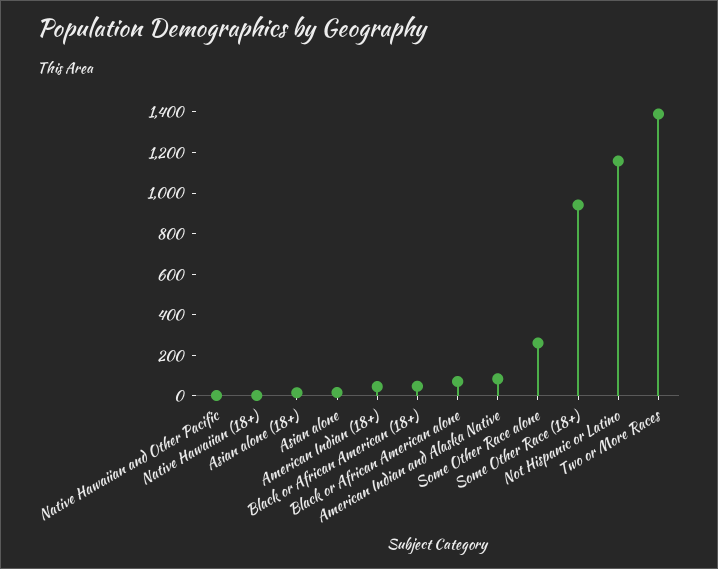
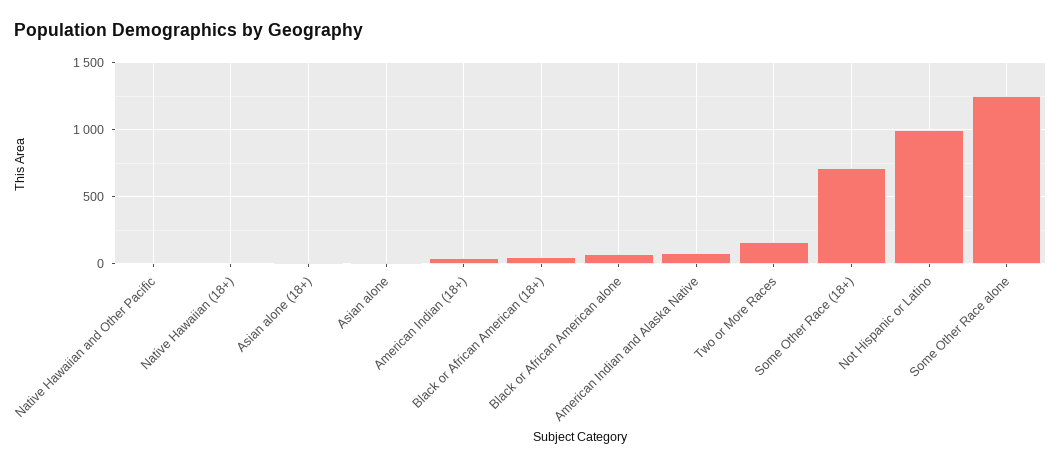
  {
    "Native Hawaiian and Other Pacific": 0,
    "Native Hawaiian (18+)": 0,
    "Asian alone (18+)": 0,
    "Asian alone": 0,
    "American Indian (18+)": 50,
    "Black or African American (18+)": 50,
    "Black or African American alone": 50,
    "American Indian and Alaska Native": 100,
-   "Some Other Race alone": 250,
+   "Some Other Race alone": 1250,
-   "Some Other Race (18+)": 950,
+   "Some Other Race (18+)": 700,
-   "Not Hispanic or Latino": 1150,
+   "Not Hispanic or Latino": 1000,
-   "Two or More Races": 1400
+   "Two or More Races": 150
  }

